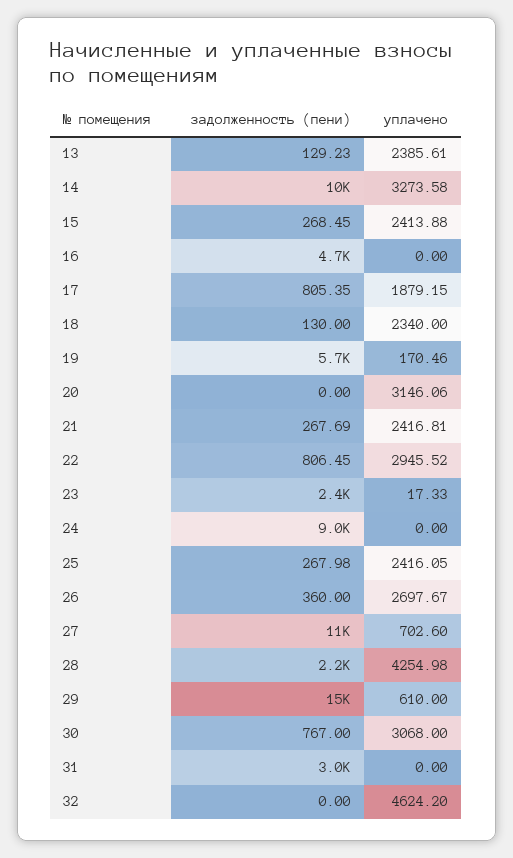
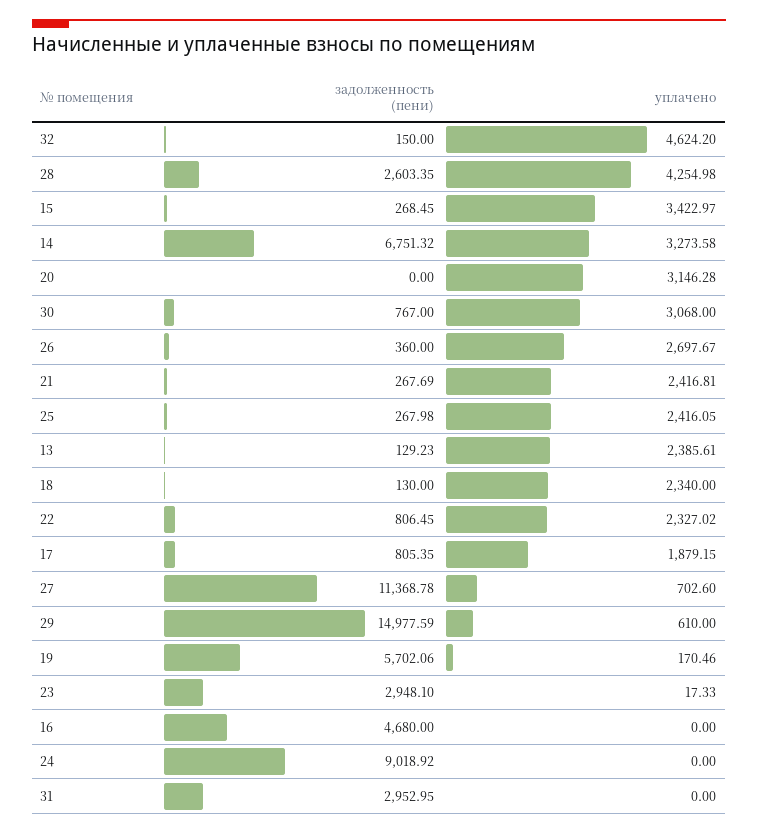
  {
    "задолженность (пени)": {
      "13": 129.23,
-     "14": 10000,
+     "14": 6751.32,
      "15": 268.45,
      "16": 4680,
      "17": 805.35,
      "18": 130,
      "19": 5702.06,
      "20": 0,
      "21": 267.69,
      "22": 806.45,
-     "23": 2400,
+     "23": 2948.1,
      "24": 9018.92,
      "25": 267.98,
      "26": 360,
      "27": 11368.78,
-     "28": 2200,
+     "28": 2603.35,
      "29": 14977.59,
      "30": 767,
      "31": 2952.95,
-     "32": 0
+     "32": 150
    },
    "уплачено": {
      "13": 2385.61,
      "14": 3273.58,
-     "15": 2413.88,
+     "15": 3422.97,
      "16": 0,
      "17": 1879.15,
      "18": 2340,
      "19": 170.46,
-     "20": 3146.06,
+     "20": 3146.28,
      "21": 2416.81,
-     "22": 2945.52,
+     "22": 2327.02,
      "23": 17.33,
      "24": 0,
      "25": 2416.05,
      "26": 2697.67,
      "27": 702.6,
      "28": 4254.98,
      "29": 610,
      "30": 3068,
      "31": 0,
      "32": 4624.2
    }
  }

